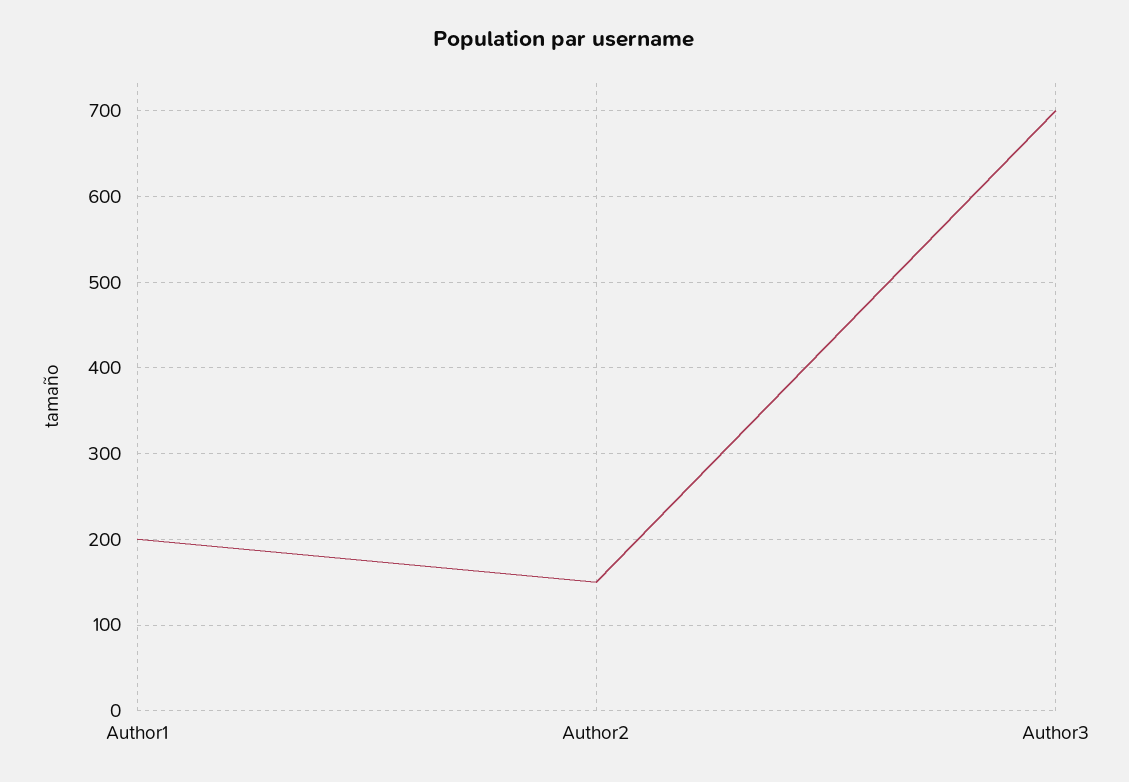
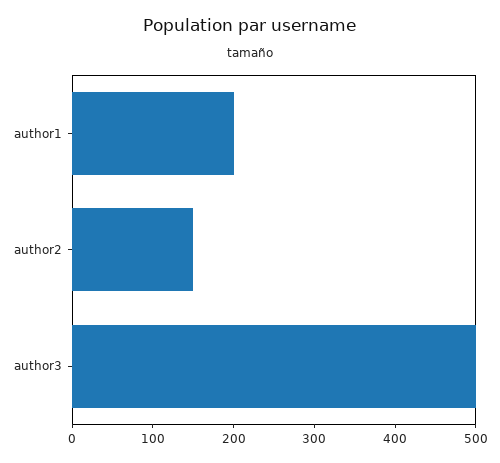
  {
    "Author1": 200,
    "Author2": 150,
-   "Author3": 700
+   "Author3": 500
  }

